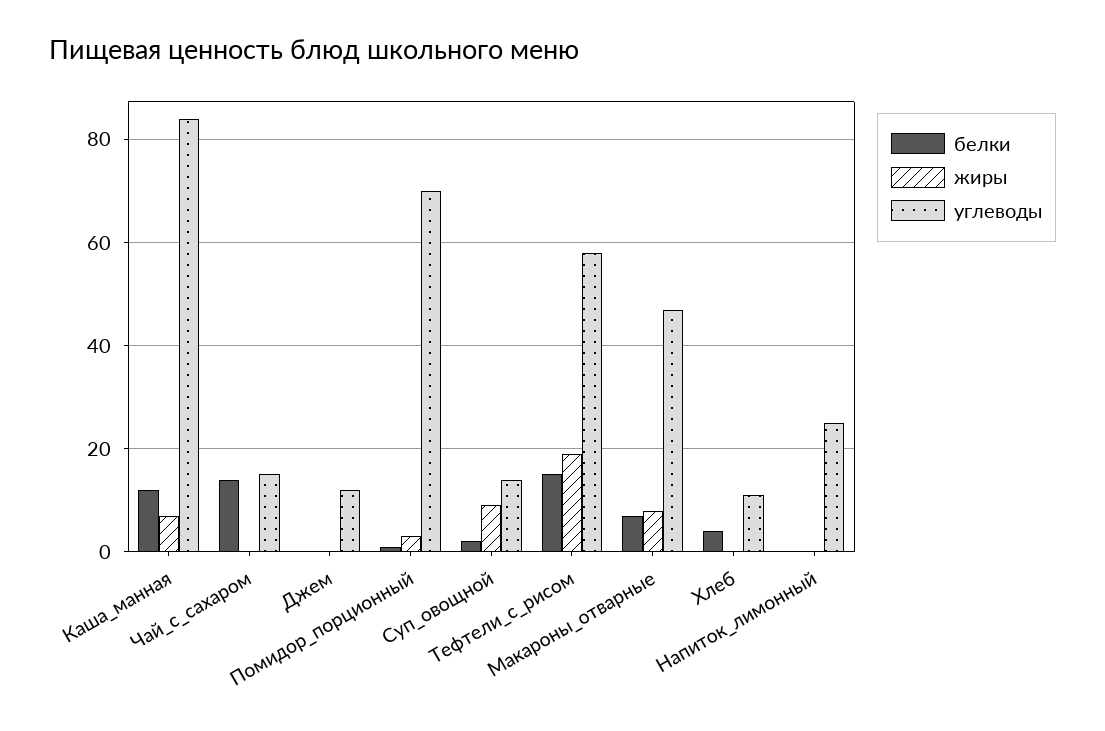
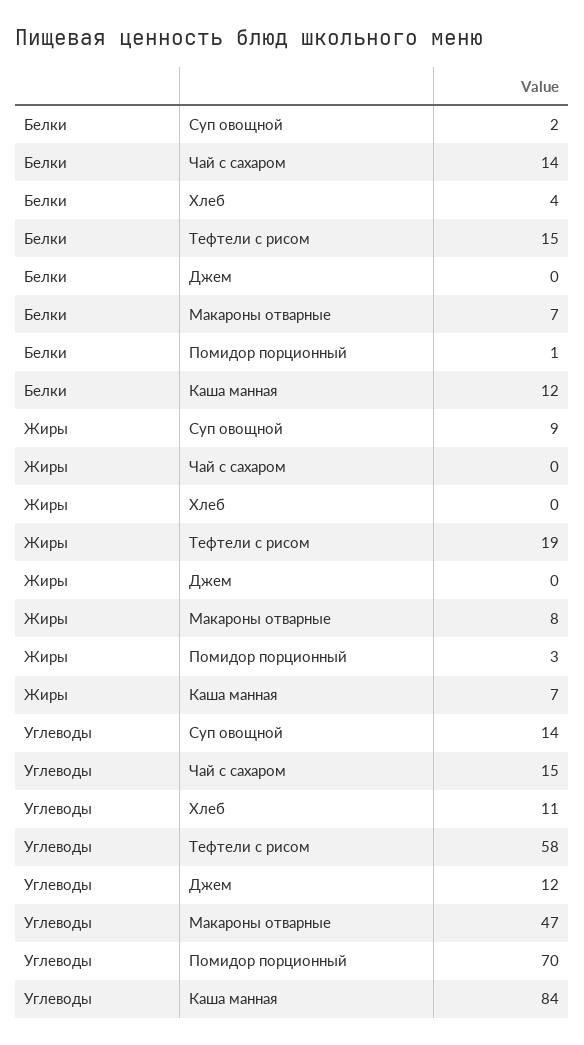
  {
    "белки": {
      "Каша_манная": 12,
      "Чай_с_сахаром": 14,
      "Джем": 0,
      "Помидор_порционный": 1,
      "Суп_овощной": 2,
      "Тефтели_с_рисом": 15,
      "Макароны_отварные": 7,
-     "Хлеб": 4,
+     "Хлеб": 4
-     "Напиток_лимонный": 0
    },
    "жиры": {
      "Каша_манная": 7,
      "Чай_с_сахаром": 0,
      "Джем": 0,
      "Помидор_порционный": 3,
      "Суп_овощной": 9,
      "Тефтели_с_рисом": 19,
      "Макароны_отварные": 8,
-     "Хлеб": 0,
+     "Хлеб": 0
-     "Напиток_лимонный": 0
    },
    "углеводы": {
      "Каша_манная": 84,
      "Чай_с_сахаром": 15,
      "Джем": 12,
      "Помидор_порционный": 70,
      "Суп_овощной": 14,
      "Тефтели_с_рисом": 58,
      "Макароны_отварные": 47,
-     "Хлеб": 11,
+     "Хлеб": 11
-     "Напиток_лимонный": 25
    }
  }

